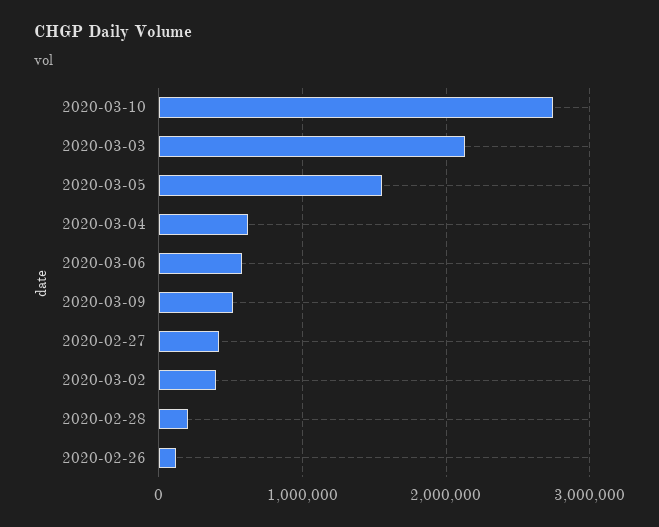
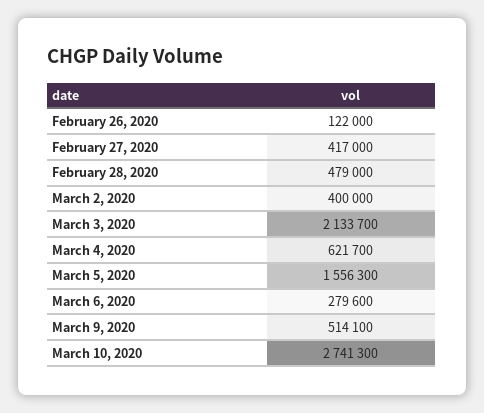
  {
    "2020-03-10": 2741300,
    "2020-03-03": 2133700,
    "2020-03-05": 1556300,
    "2020-03-04": 621700,
-   "2020-03-06": 600000,
+   "2020-03-06": 279600,
    "2020-03-09": 514100,
    "2020-02-27": 417000,
    "2020-03-02": 400000,
-   "2020-02-28": 200000,
+   "2020-02-28": 479000,
    "2020-02-26": 122000
  }

